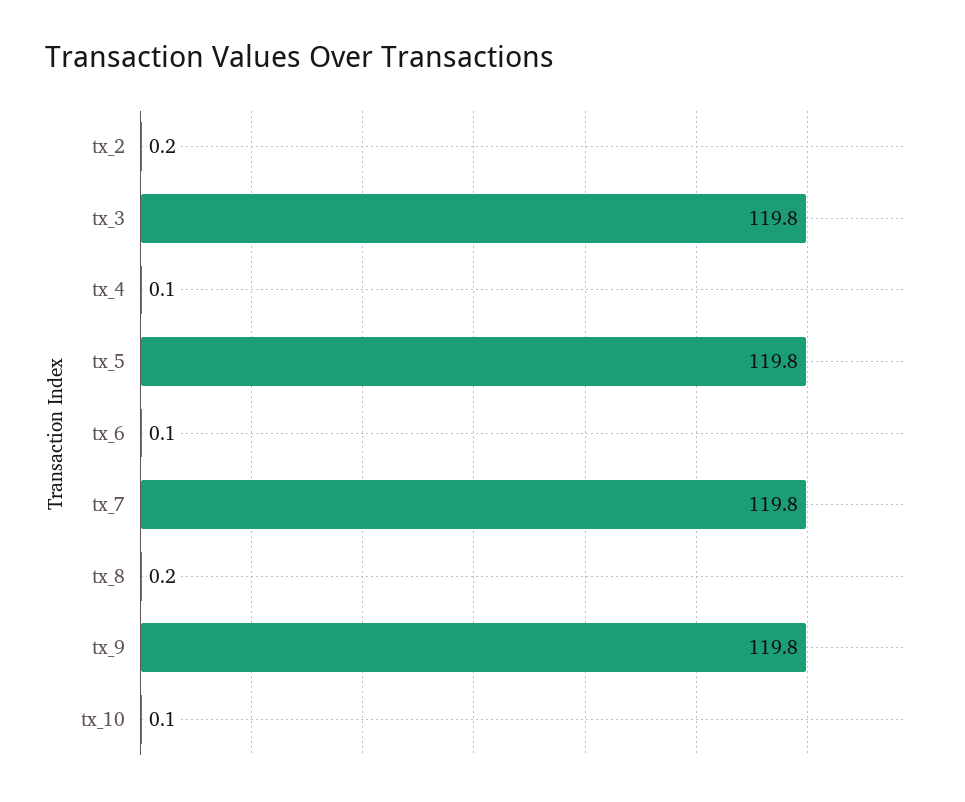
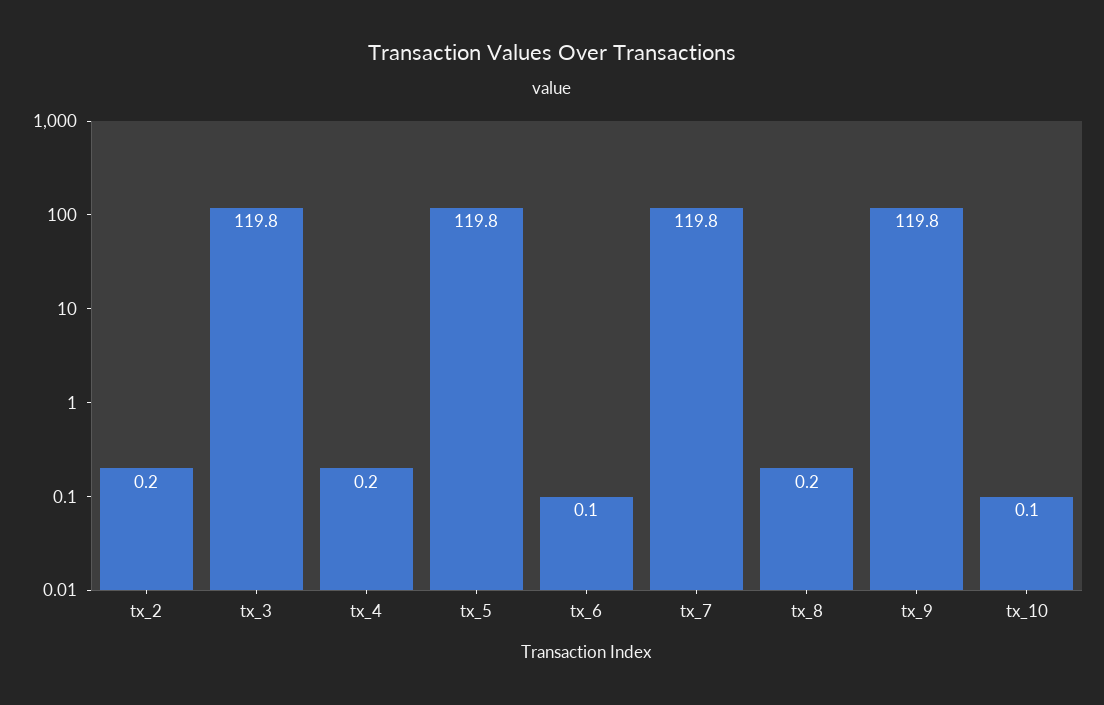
  {
    "tx_2": 0.2,
    "tx_3": 119.8,
-   "tx_4": 0.1,
+   "tx_4": 0.2,
    "tx_5": 119.8,
    "tx_6": 0.1,
    "tx_7": 119.8,
    "tx_8": 0.2,
    "tx_9": 119.8,
    "tx_10": 0.1
  }

